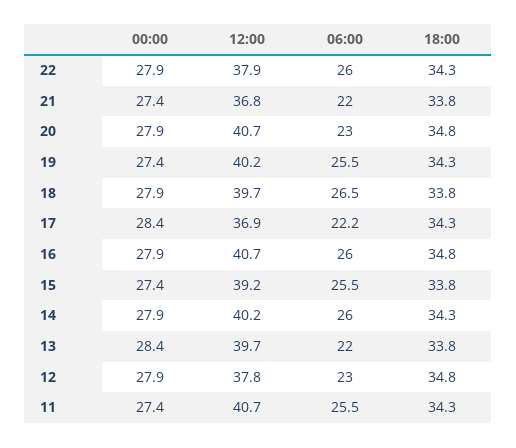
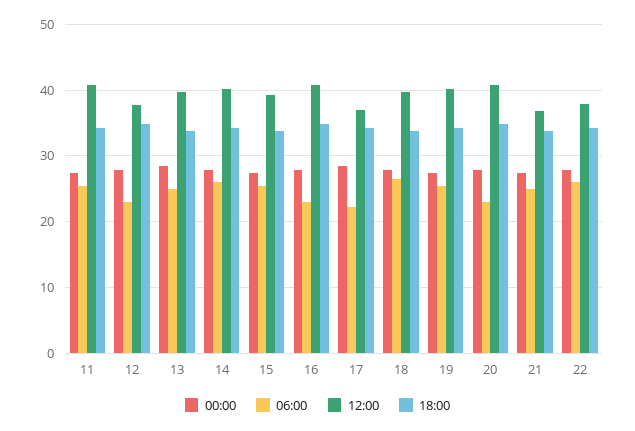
  {
    "00:00": {
      "22": 27.9,
      "21": 27.4,
      "20": 27.9,
      "19": 27.4,
      "18": 27.9,
      "17": 28.4,
      "16": 27.9,
      "15": 27.4,
      "14": 27.9,
      "13": 28.4,
      "12": 27.9,
      "11": 27.4
    },
    "12:00": {
      "22": 37.9,
      "21": 36.8,
      "20": 40.7,
      "19": 40.2,
      "18": 39.7,
      "17": 36.9,
      "16": 40.7,
      "15": 39.2,
      "14": 40.2,
      "13": 39.7,
      "12": 37.8,
      "11": 40.7
    },
    "06:00": {
      "22": 26,
-     "21": 22,
+     "21": 25,
      "20": 23,
      "19": 25.5,
      "18": 26.5,
      "17": 22.2,
-     "16": 26,
+     "16": 23,
      "15": 25.5,
      "14": 26,
-     "13": 22,
+     "13": 25,
      "12": 23,
      "11": 25.5
    },
    "18:00": {
      "22": 34.3,
      "21": 33.8,
      "20": 34.8,
      "19": 34.3,
      "18": 33.8,
      "17": 34.3,
      "16": 34.8,
      "15": 33.8,
      "14": 34.3,
      "13": 33.8,
      "12": 34.8,
      "11": 34.3
    }
  }

